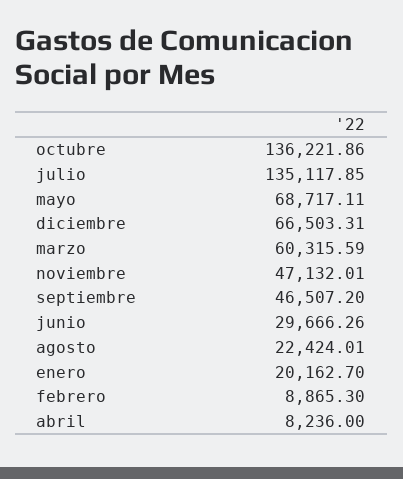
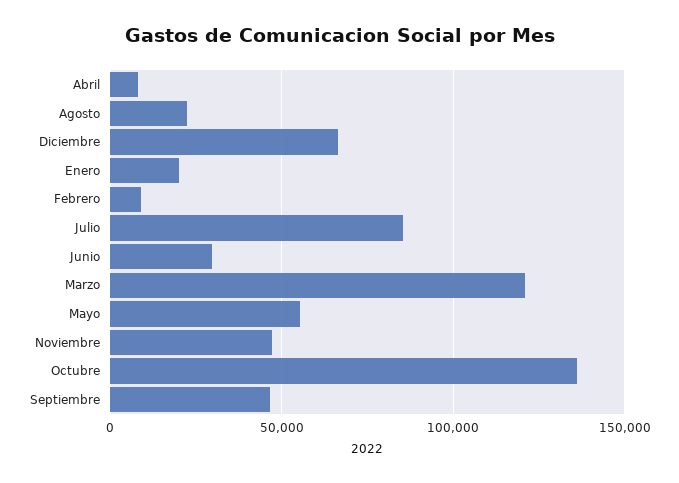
  {
    "octubre": 136221.86,
-   "julio": 135117.85,
+   "julio": 85000,
-   "mayo": 68717.11,
+   "mayo": 55000,
    "diciembre": 66503.31,
-   "marzo": 60315.59,
+   "marzo": 120000,
    "noviembre": 47132.01,
    "septiembre": 46507.2,
    "junio": 29666.26,
    "agosto": 22424.01,
    "enero": 20162.7,
    "febrero": 8865.3,
    "abril": 8236
  }

